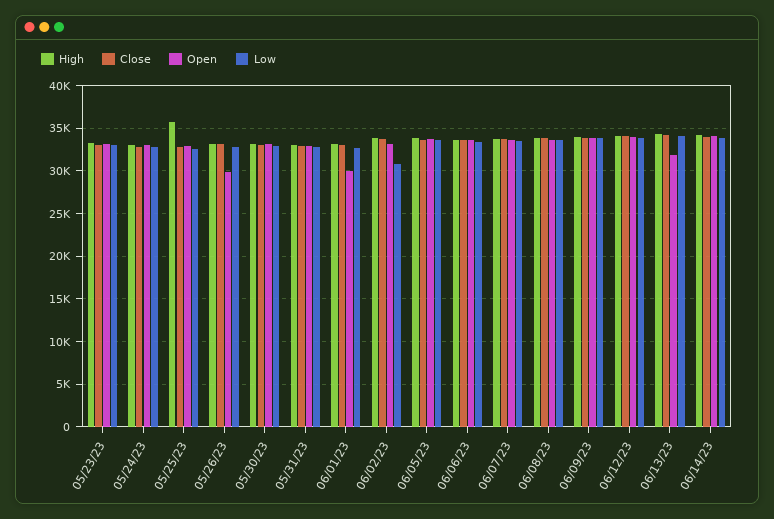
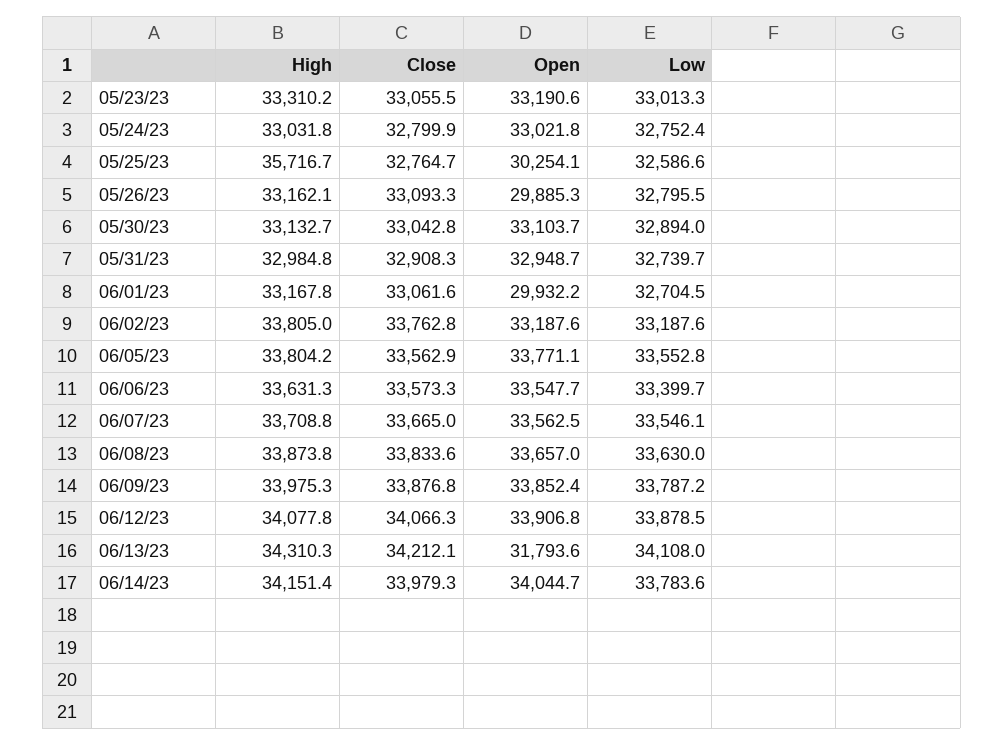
  {
    "High": {
      "05/23/23": 33310.2,
      "05/24/23": 33031.8,
      "05/25/23": 35716.7,
      "05/26/23": 33162.1,
      "05/30/23": 33132.7,
      "05/31/23": 32984.8,
      "06/01/23": 33167.8,
      "06/02/23": 33805,
      "06/05/23": 33804.2,
      "06/06/23": 33631.3,
      "06/07/23": 33708.8,
      "06/08/23": 33873.8,
      "06/09/23": 33975.3,
      "06/12/23": 34077.8,
      "06/13/23": 34310.3,
      "06/14/23": 34151.4
    },
    "Close": {
      "05/23/23": 33055.5,
      "05/24/23": 32799.9,
      "05/25/23": 32764.7,
      "05/26/23": 33093.3,
      "05/30/23": 33042.8,
      "05/31/23": 32908.3,
      "06/01/23": 33061.6,
      "06/02/23": 33762.8,
      "06/05/23": 33562.9,
      "06/06/23": 33573.3,
      "06/07/23": 33665,
      "06/08/23": 33833.6,
      "06/09/23": 33876.8,
      "06/12/23": 34066.3,
      "06/13/23": 34212.1,
      "06/14/23": 33979.3
    },
    "Open": {
      "05/23/23": 33190.6,
      "05/24/23": 33021.8,
-     "05/25/23": 33000,
+     "05/25/23": 30254.1,
      "05/26/23": 29885.3,
      "05/30/23": 33103.7,
      "05/31/23": 32948.7,
      "06/01/23": 29932.2,
      "06/02/23": 33187.6,
      "06/05/23": 33771.1,
      "06/06/23": 33547.7,
      "06/07/23": 33562.5,
      "06/08/23": 33657,
      "06/09/23": 33852.4,
      "06/12/23": 33906.8,
      "06/13/23": 31793.6,
      "06/14/23": 34044.7
    },
    "Low": {
      "05/23/23": 33013.3,
      "05/24/23": 32752.4,
      "05/25/23": 32586.6,
      "05/26/23": 32795.5,
      "05/30/23": 32894,
      "05/31/23": 32739.7,
      "06/01/23": 32704.5,
-     "06/02/23": 31000,
+     "06/02/23": 33187.6,
      "06/05/23": 33552.8,
      "06/06/23": 33399.7,
      "06/07/23": 33546.1,
      "06/08/23": 33630,
      "06/09/23": 33787.2,
      "06/12/23": 33878.5,
      "06/13/23": 34108,
      "06/14/23": 33783.6
    }
  }

